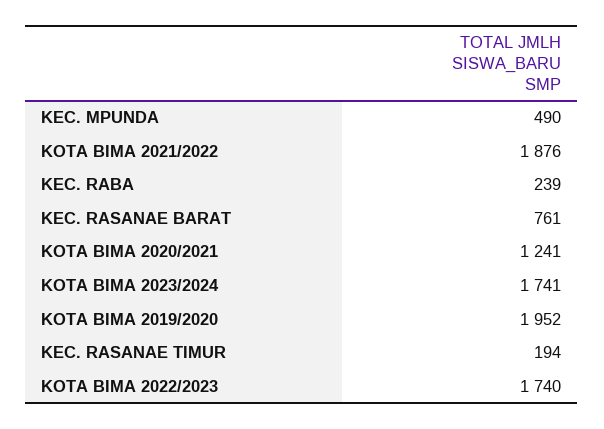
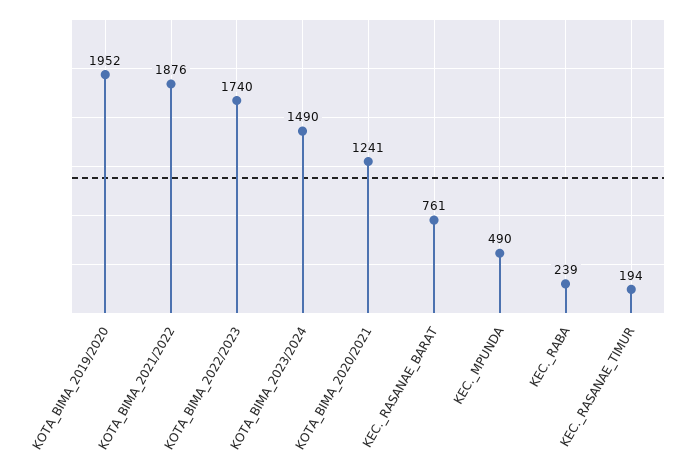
  {
    "KEC. MPUNDA": 490,
    "KOTA BIMA 2021/2022": 1876,
    "KEC. RABA": 239,
    "KEC. RASANAE BARAT": 761,
    "KOTA BIMA 2020/2021": 1241,
-   "KOTA BIMA 2023/2024": 1741,
+   "KOTA BIMA 2023/2024": 1490,
    "KOTA BIMA 2019/2020": 1952,
    "KEC. RASANAE TIMUR": 194,
    "KOTA BIMA 2022/2023": 1740
  }

